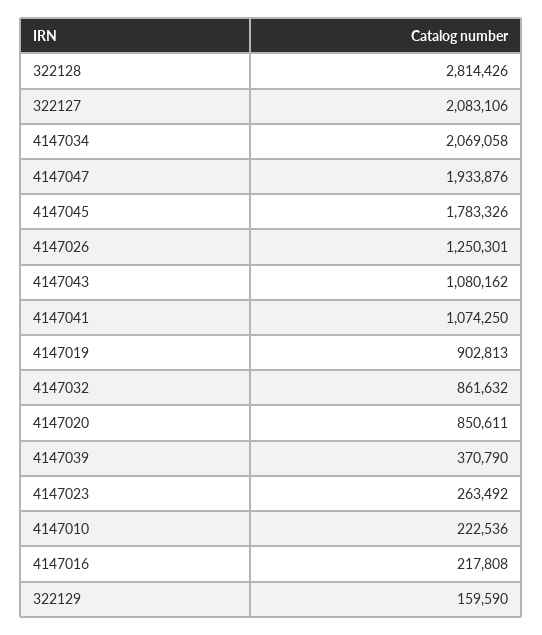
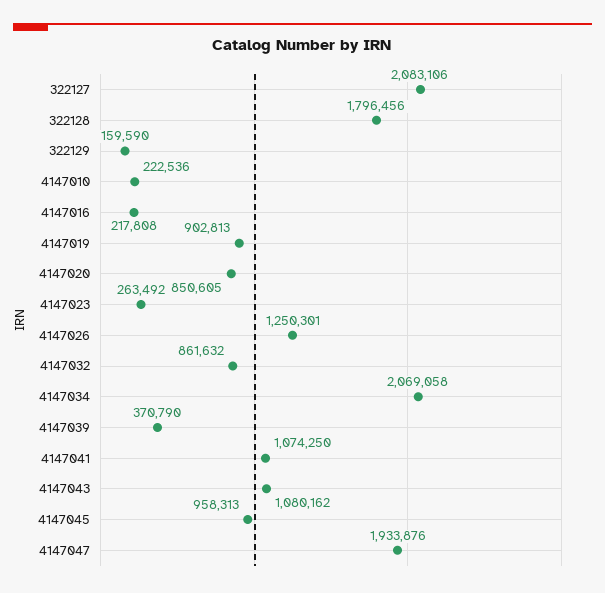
  {
-   "322128": 2814426,
+   "322128": 1796456,
    "322127": 2083106,
    "4147034": 2069058,
    "4147047": 1933876,
-   "4147045": 1783326,
+   "4147045": 958313,
    "4147026": 1250301,
    "4147043": 1080162,
    "4147041": 1074250,
    "4147019": 902813,
    "4147032": 861632,
-   "4147020": 850611,
+   "4147020": 850605,
    "4147039": 370790,
    "4147023": 263492,
    "4147010": 222536,
    "4147016": 217808,
    "322129": 159590
  }

